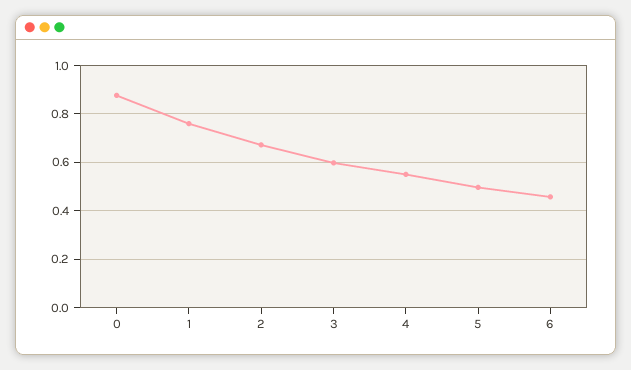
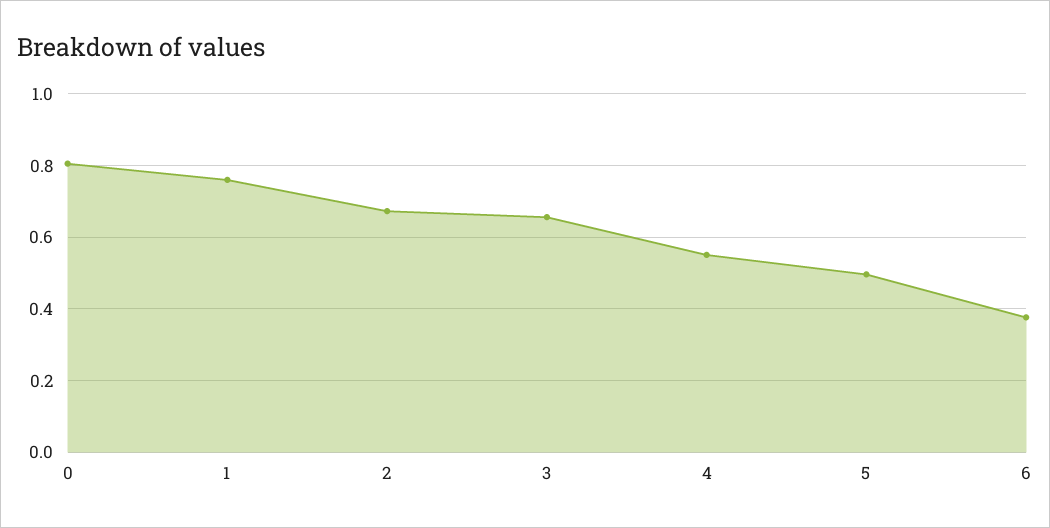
  {
-   "0": 0.875,
+   "0": 0.8,
    "1": 0.76,
    "2": 0.68,
-   "3": 0.6,
+   "3": 0.66,
    "4": 0.56,
    "5": 0.5,
-   "6": 0.45
+   "6": 0.38
  }

